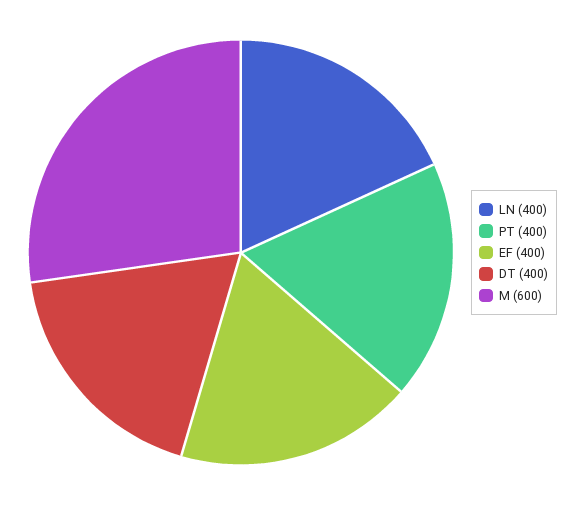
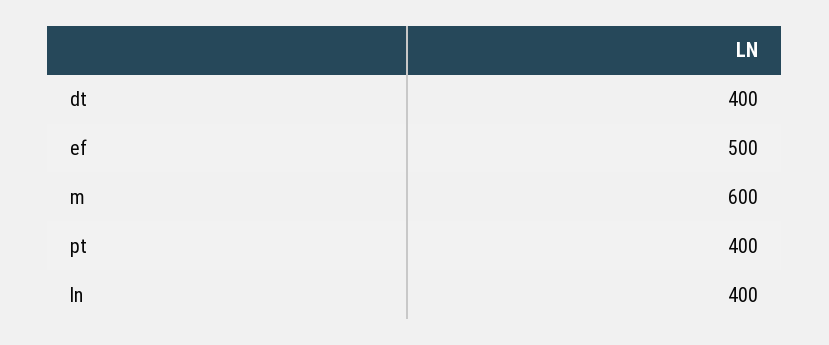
  {
    "LN": 400,
    "PT": 400,
-   "EF": 400,
+   "EF": 500,
    "DT": 400,
    "M": 600
  }

